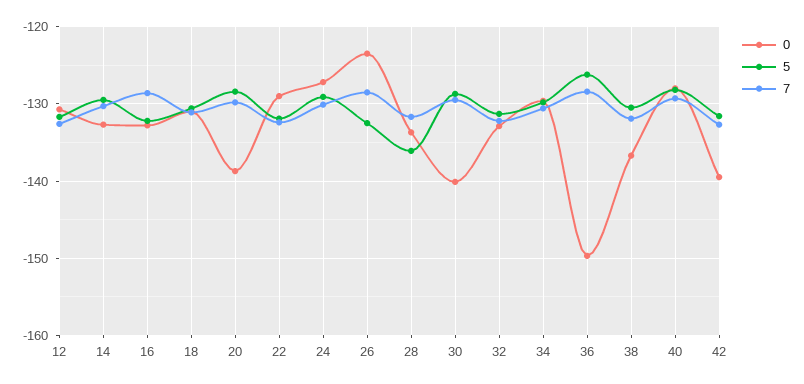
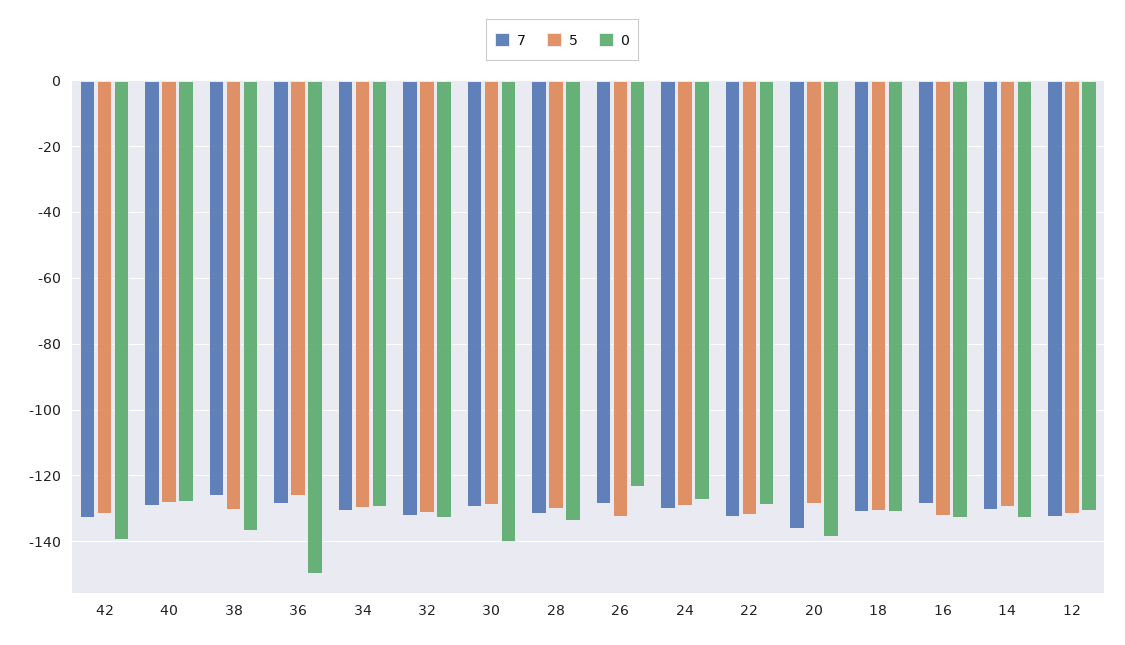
  {
    "0": {
      "12": -131,
      "14": -133,
      "16": -133,
      "18": -131,
      "20": -139,
      "22": -129,
      "24": -127,
      "26": -124,
      "28": -134,
      "30": -140,
      "32": -133,
      "34": -130,
      "36": -150,
      "38": -137,
      "40": -128,
      "42": -140
    },
    "5": {
      "12": -132,
      "14": -130,
      "16": -132,
      "18": -131,
      "20": -128,
      "22": -132,
      "24": -129,
      "26": -133,
-     "28": -136,
+     "28": -130,
      "30": -129,
      "32": -131,
      "34": -130,
      "36": -126,
      "38": -131,
      "40": -128,
      "42": -132
    },
    "7": {
      "12": -133,
      "14": -130,
      "16": -129,
      "18": -131,
-     "20": -130,
+     "20": -136,
      "22": -132,
      "24": -130,
      "26": -129,
      "28": -132,
      "30": -130,
      "32": -132,
      "34": -131,
      "36": -128,
-     "38": -132,
+     "38": -126,
      "40": -129,
      "42": -133
    }
  }

